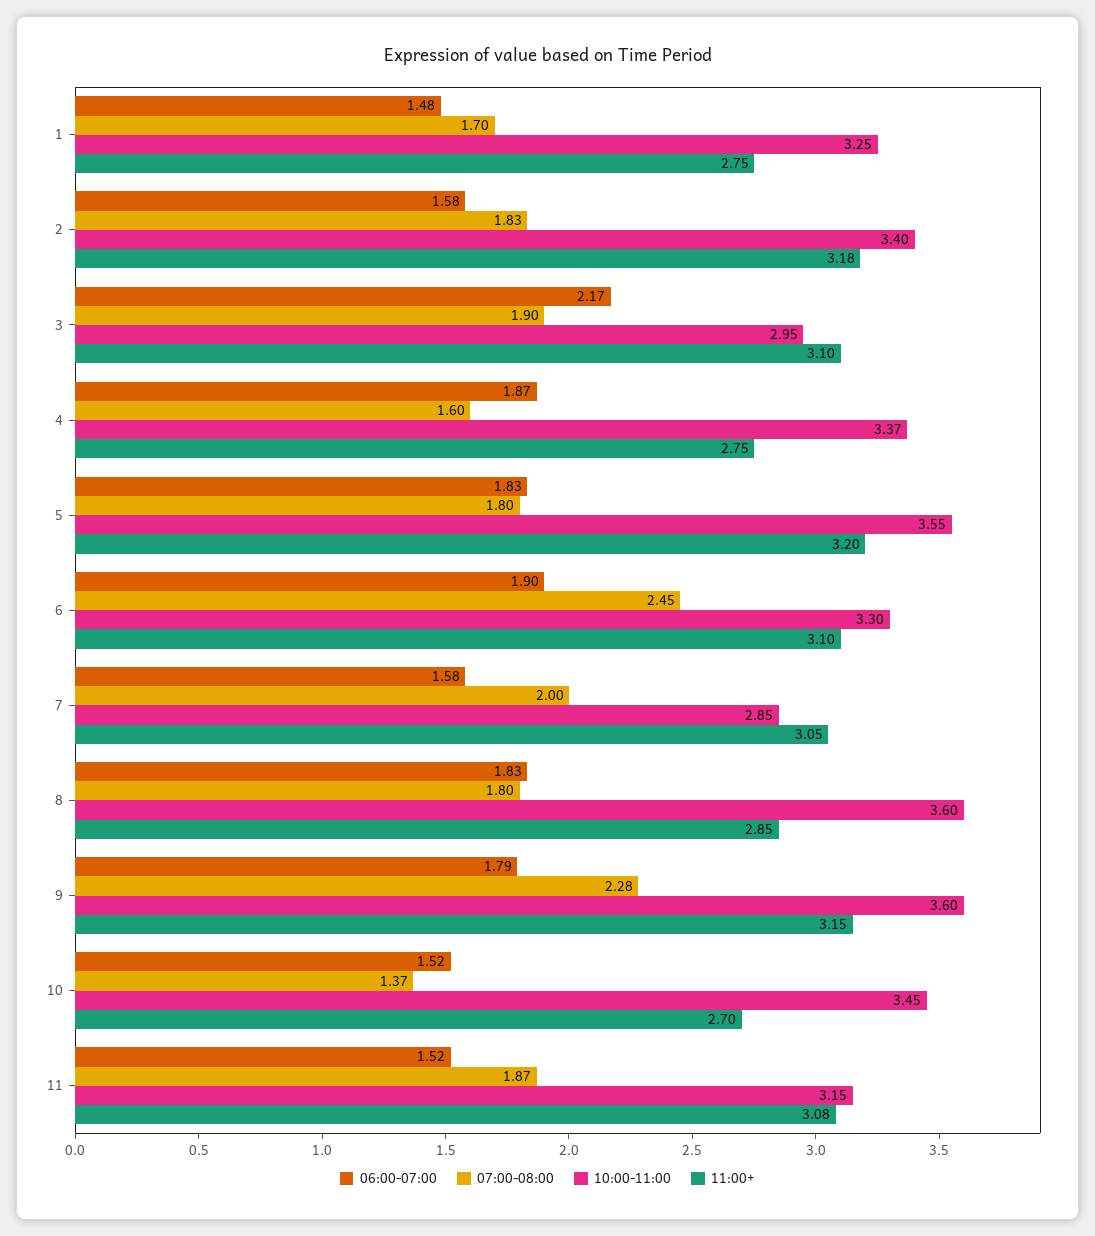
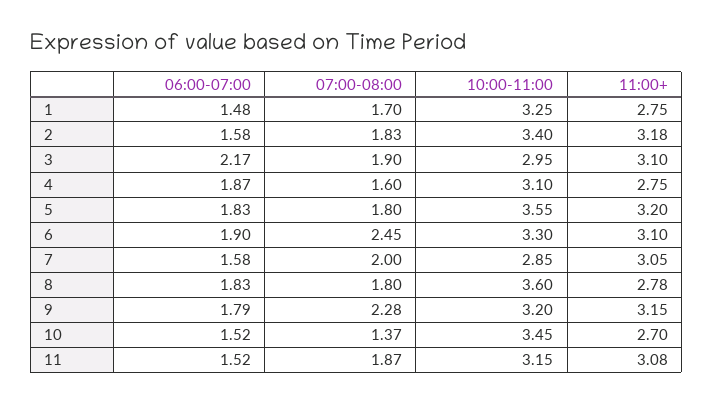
  {
    "06:00-07:00": {
      "1": 1.48,
      "2": 1.58,
      "3": 2.17,
      "4": 1.87,
      "5": 1.83,
      "6": 1.9,
      "7": 1.58,
      "8": 1.83,
      "9": 1.79,
      "10": 1.52,
      "11": 1.52
    },
    "07:00-08:00": {
      "1": 1.7,
      "2": 1.83,
      "3": 1.9,
      "4": 1.6,
      "5": 1.8,
      "6": 2.45,
      "7": 2,
      "8": 1.8,
      "9": 2.28,
      "10": 1.37,
      "11": 1.87
    },
    "10:00-11:00": {
      "1": 3.25,
      "2": 3.4,
      "3": 2.95,
-     "4": 3.37,
+     "4": 3.1,
      "5": 3.55,
      "6": 3.3,
      "7": 2.85,
      "8": 3.6,
-     "9": 3.6,
+     "9": 3.2,
      "10": 3.45,
      "11": 3.15
    },
    "11:00+": {
      "1": 2.75,
      "2": 3.18,
      "3": 3.1,
      "4": 2.75,
      "5": 3.2,
      "6": 3.1,
      "7": 3.05,
-     "8": 2.85,
+     "8": 2.78,
      "9": 3.15,
      "10": 2.7,
      "11": 3.08
    }
  }

